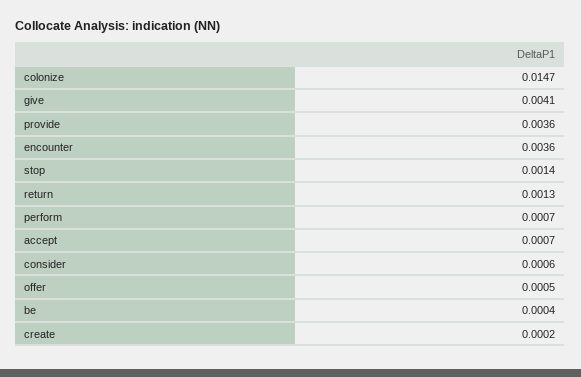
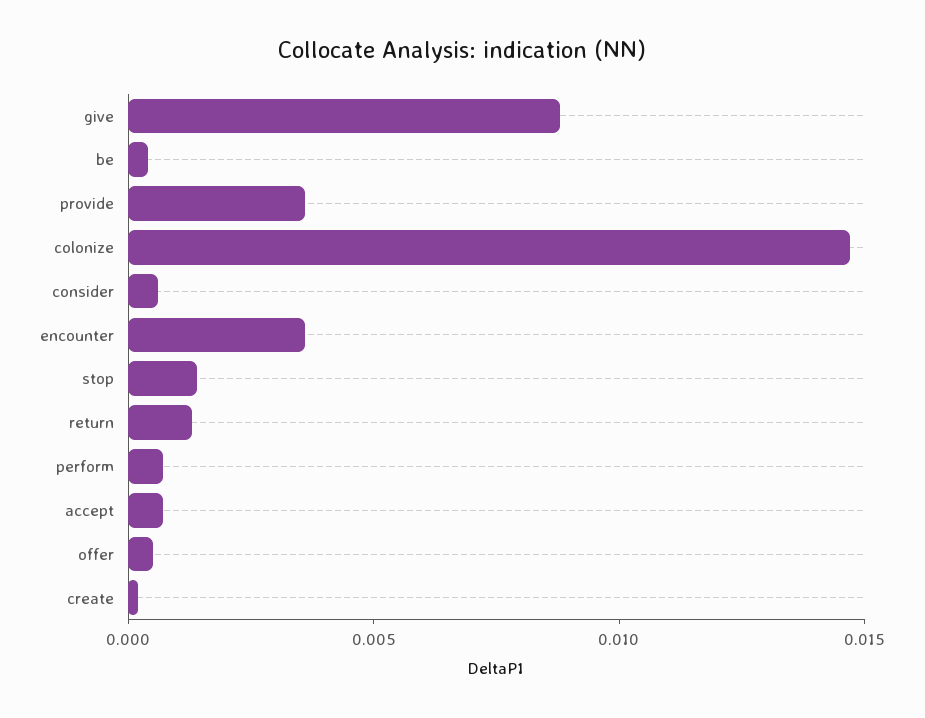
  {
    "colonize": 0.0147,
-   "give": 0.0041,
+   "give": 0.009,
    "provide": 0.0036,
    "encounter": 0.0036,
    "stop": 0.0014,
    "return": 0.0013,
    "perform": 0.0007,
    "accept": 0.0007,
    "consider": 0.0006,
    "offer": 0.0005,
    "be": 0.0004,
    "create": 0.0002
  }

